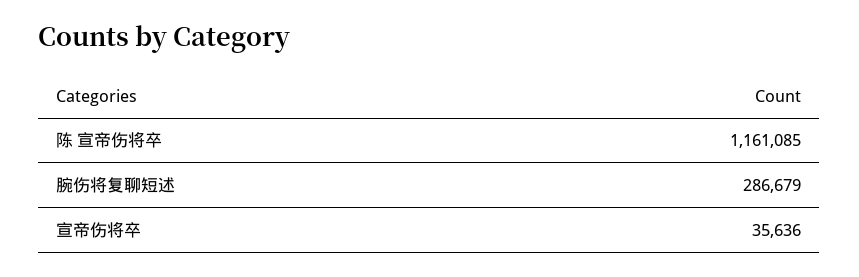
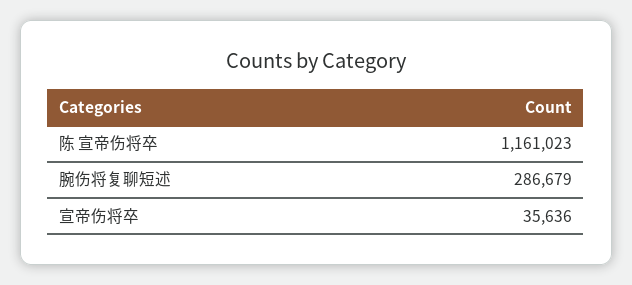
  {
-   "陈 宣帝伤将卒": 1161085,
+   "陈 宣帝伤将卒": 1161023,
    "腕伤将复聊短述": 286679,
    "宣帝伤将卒": 35636
  }

